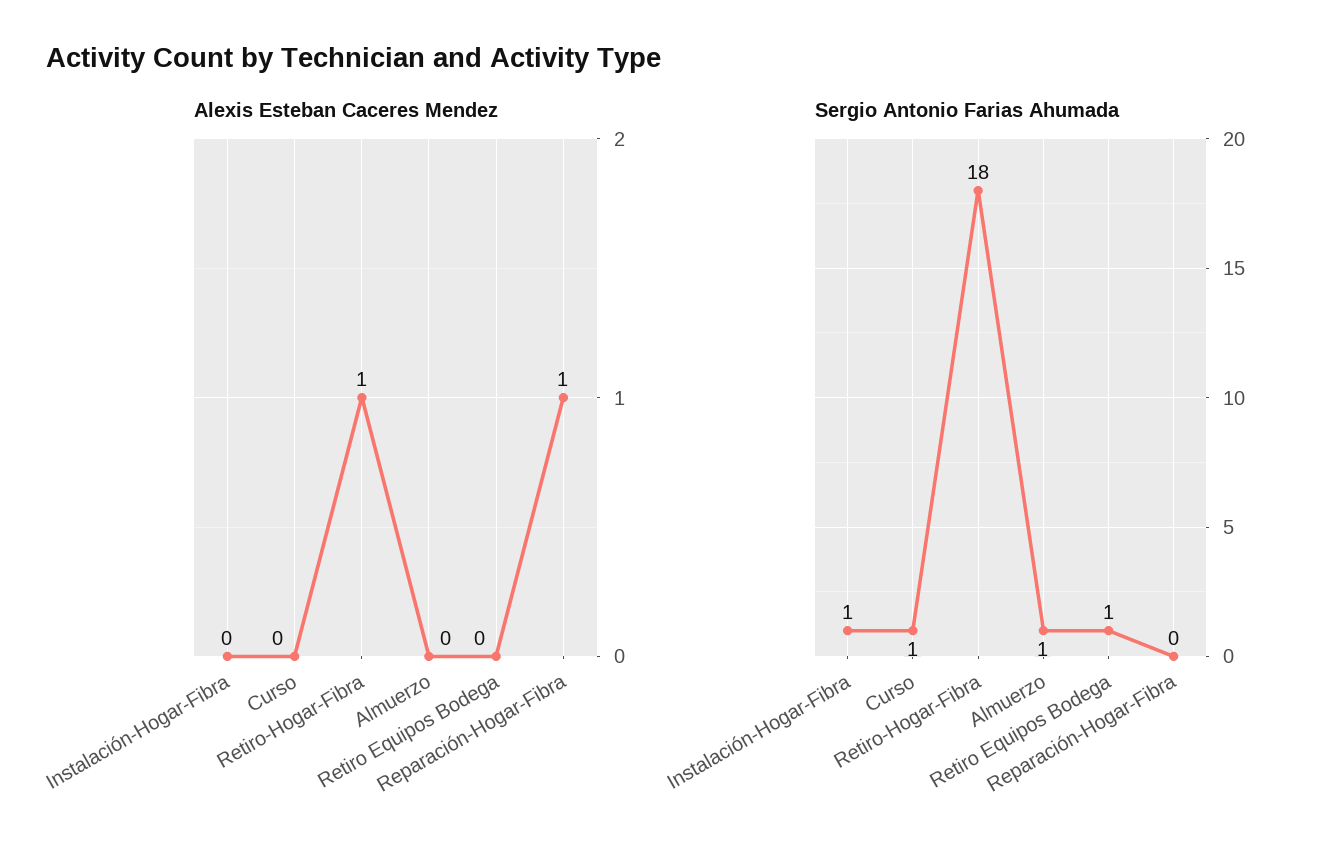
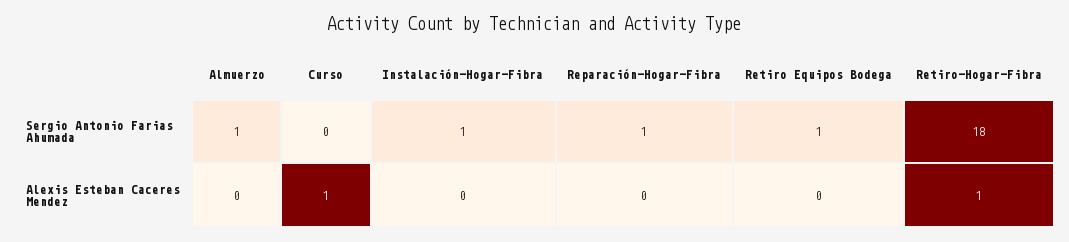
  {
    "Alexis Esteban Caceres Mendez": {
      "Instalación-Hogar-Fibra": 0,
-     "Curso": 0,
+     "Curso": 1,
      "Retiro-Hogar-Fibra": 1,
      "Almuerzo": 0,
      "Retiro Equipos Bodega": 0,
-     "Reparación-Hogar-Fibra": 1
+     "Reparación-Hogar-Fibra": 0
    },
    "Sergio Antonio Farias Ahumada": {
      "Instalación-Hogar-Fibra": 1,
-     "Curso": 1,
+     "Curso": 0,
      "Retiro-Hogar-Fibra": 18,
      "Almuerzo": 1,
      "Retiro Equipos Bodega": 1,
-     "Reparación-Hogar-Fibra": 0
+     "Reparación-Hogar-Fibra": 1
    }
  }

